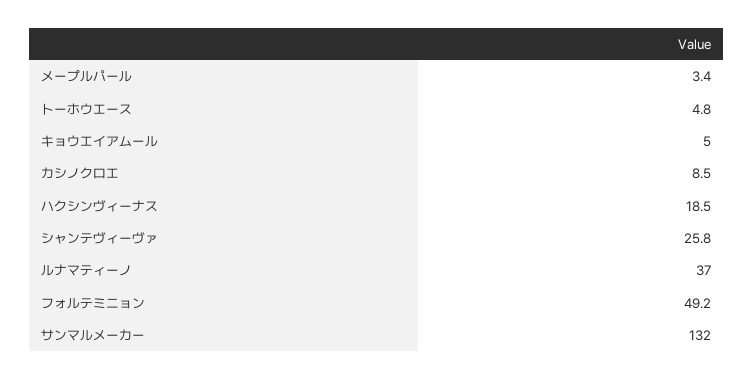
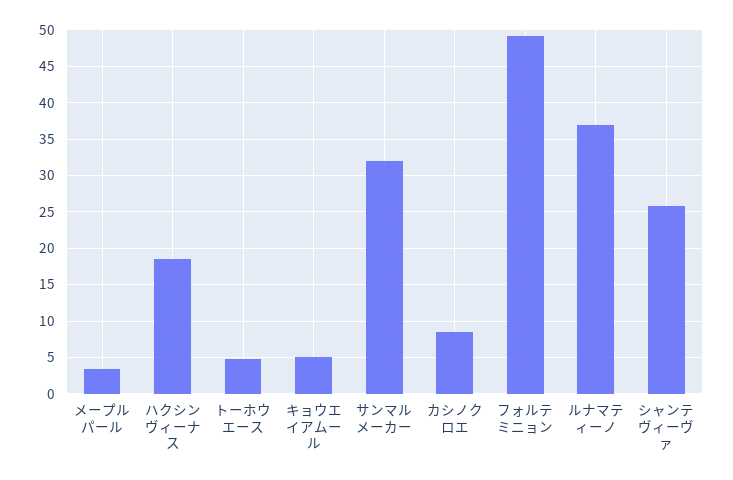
  {
    "メープルパール": 3.4,
    "トーホウエース": 4.8,
    "キョウエイアムール": 5,
    "カシノクロエ": 8.5,
    "ハクシンヴィーナス": 18.5,
    "シャンテヴィーヴァ": 25.8,
    "ルナマティーノ": 37,
    "フォルテミニョン": 49.2,
-   "サンマルメーカー": 132
+   "サンマルメーカー": 32
  }

